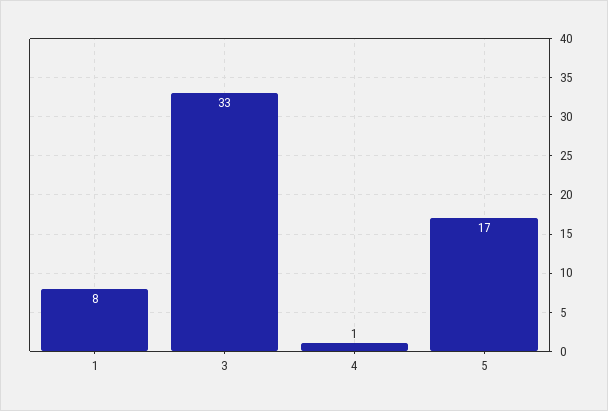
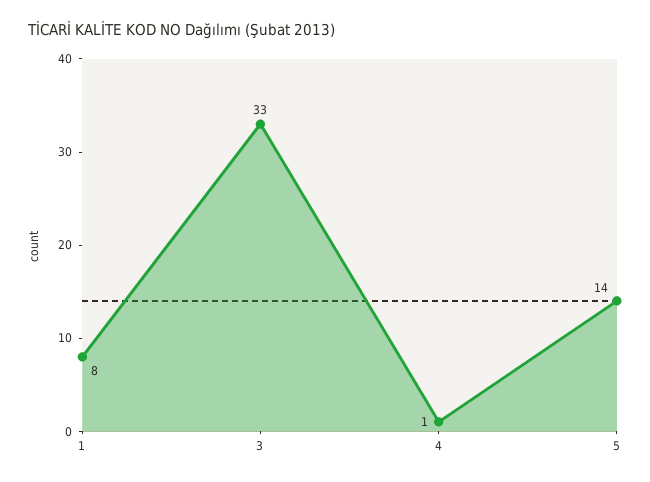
  {
    "1": 8,
    "3": 33,
    "4": 1,
-   "5": 17
+   "5": 14
  }

